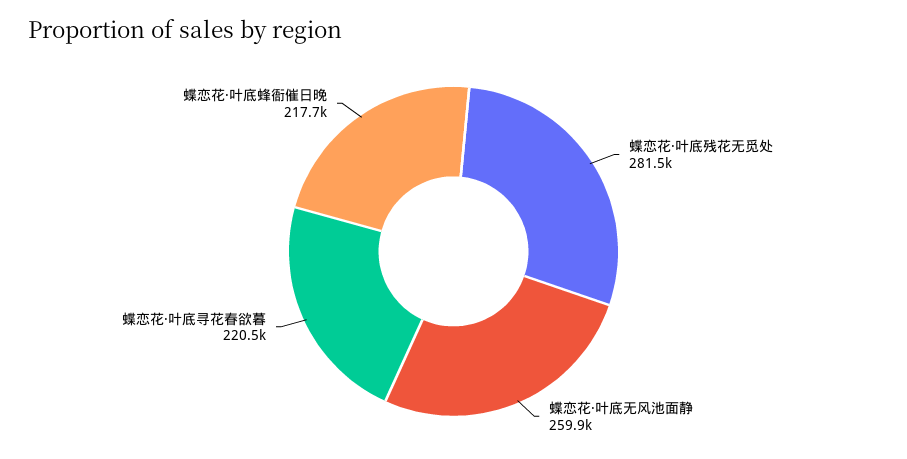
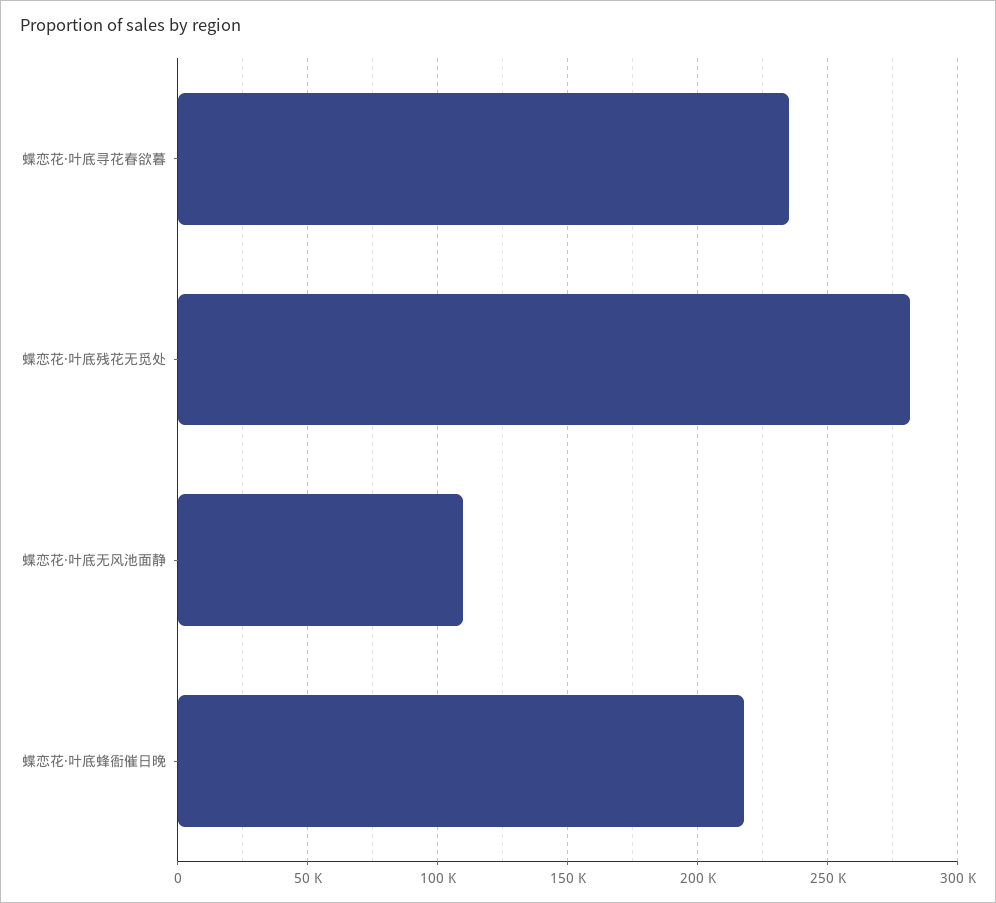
  {
    "蝶恋花·叶底残花无觅处": 281500,
-   "蝶恋花·叶底无风池面静": 259900,
+   "蝶恋花·叶底无风池面静": 110000,
-   "蝶恋花·叶底寻花春欲暮": 220500,
+   "蝶恋花·叶底寻花春欲暮": 235000,
    "蝶恋花·叶底蜂衙催日晚": 217700
  }

